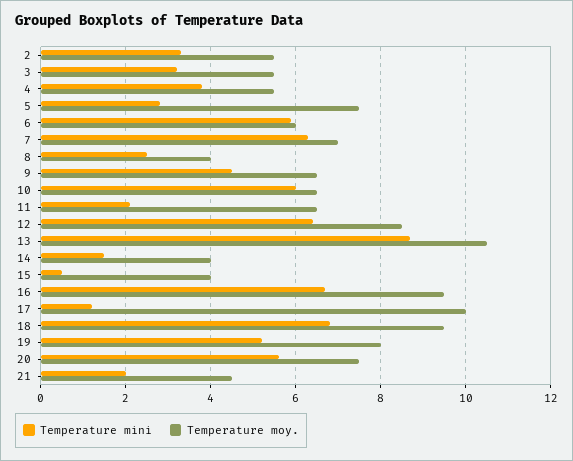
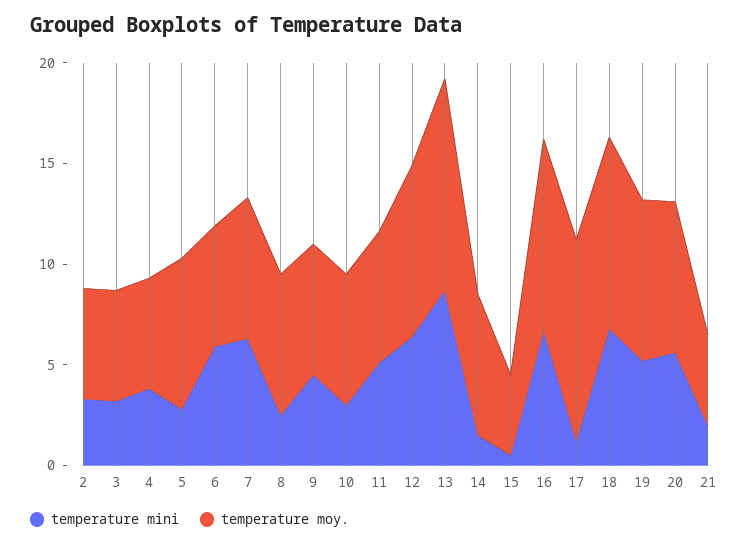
  {
    "Temperature mini": {
      "2": 3.5,
      "3": 3,
      "4": 4,
      "5": 3,
      "6": 6,
      "7": 6.5,
      "8": 2.5,
      "9": 4.5,
-     "10": 6,
+     "10": 3,
-     "11": 2,
+     "11": 5,
      "12": 6.5,
      "13": 8.5,
      "14": 1.5,
      "15": 0.5,
      "16": 6.5,
      "17": 1,
      "18": 7,
      "19": 5,
      "20": 5.5,
      "21": 2
    },
    "Temperature moy.": {
      "2": 5.5,
      "3": 5.5,
      "4": 5.5,
      "5": 7.5,
      "6": 6,
      "7": 7,
-     "8": 4,
+     "8": 7,
      "9": 6.5,
      "10": 6.5,
      "11": 6.5,
      "12": 8.5,
      "13": 10.5,
-     "14": 4,
+     "14": 7,
      "15": 4,
      "16": 9.5,
      "17": 10,
      "18": 9.5,
      "19": 8,
      "20": 7.5,
      "21": 4.5
    }
  }

